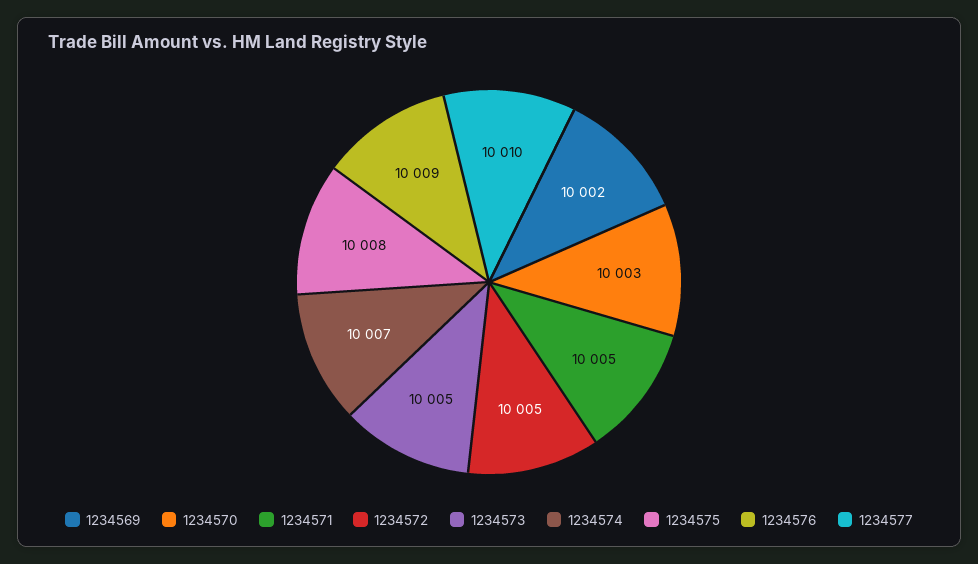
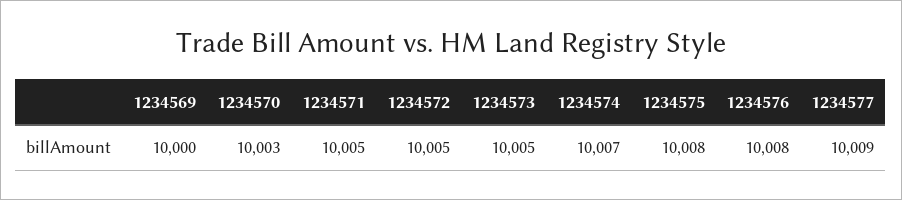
  {
-   "1234569": 10002,
+   "1234569": 10000,
    "1234570": 10003,
    "1234571": 10005,
    "1234572": 10005,
    "1234573": 10005,
    "1234574": 10007,
    "1234575": 10008,
-   "1234576": 10009,
+   "1234576": 10008,
-   "1234577": 10010
+   "1234577": 10009
  }

